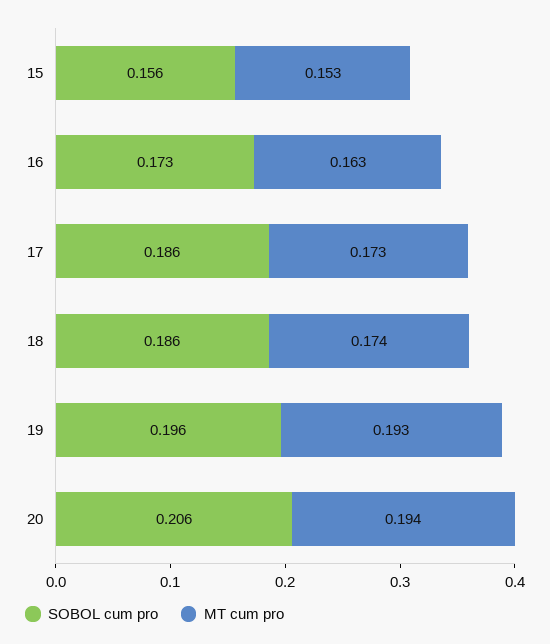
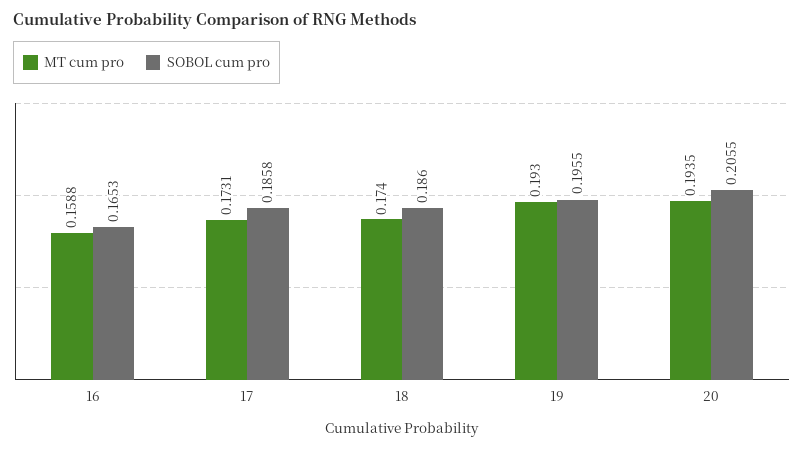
  {
    "SOBOL cum pro": {
-     "15": 0.156,
-     "16": 0.173,
+     "16": 0.1653,
      "17": 0.1858,
      "18": 0.186,
      "19": 0.1955,
      "20": 0.2055
    },
    "MT cum pro": {
-     "15": 0.153,
-     "16": 0.163,
+     "16": 0.1588,
      "17": 0.1731,
      "18": 0.174,
      "19": 0.193,
      "20": 0.1935
    }
  }

